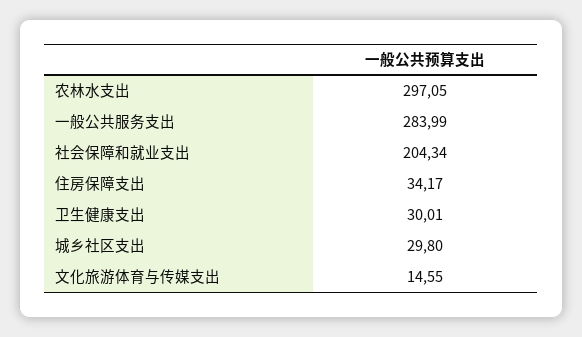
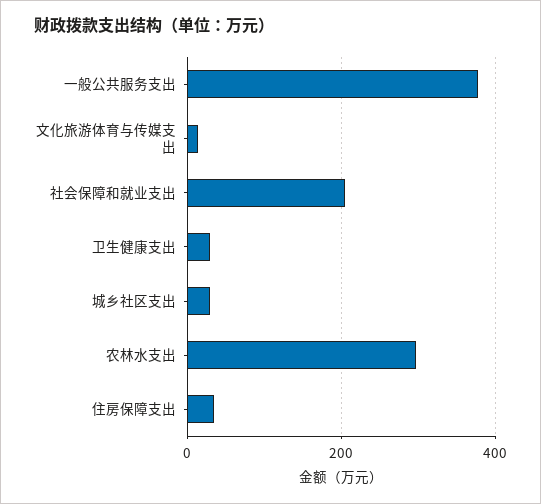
  {
    "农林水支出": 297.05,
-   "一般公共服务支出": 283.99,
+   "一般公共服务支出": 380,
    "社会保障和就业支出": 204.34,
    "住房保障支出": 34.17,
    "卫生健康支出": 30.01,
    "城乡社区支出": 29.8,
    "文化旅游体育与传媒支出": 14.55
  }

